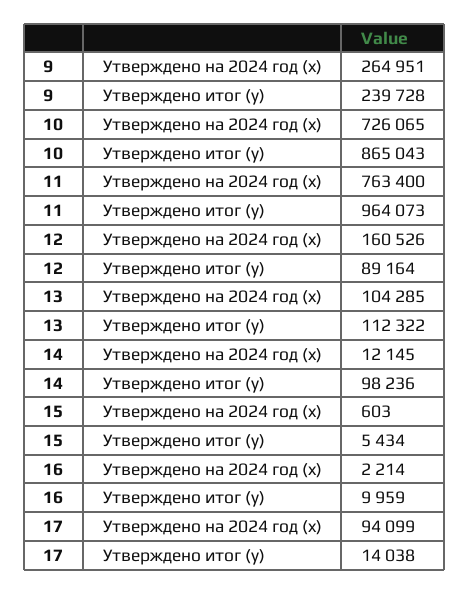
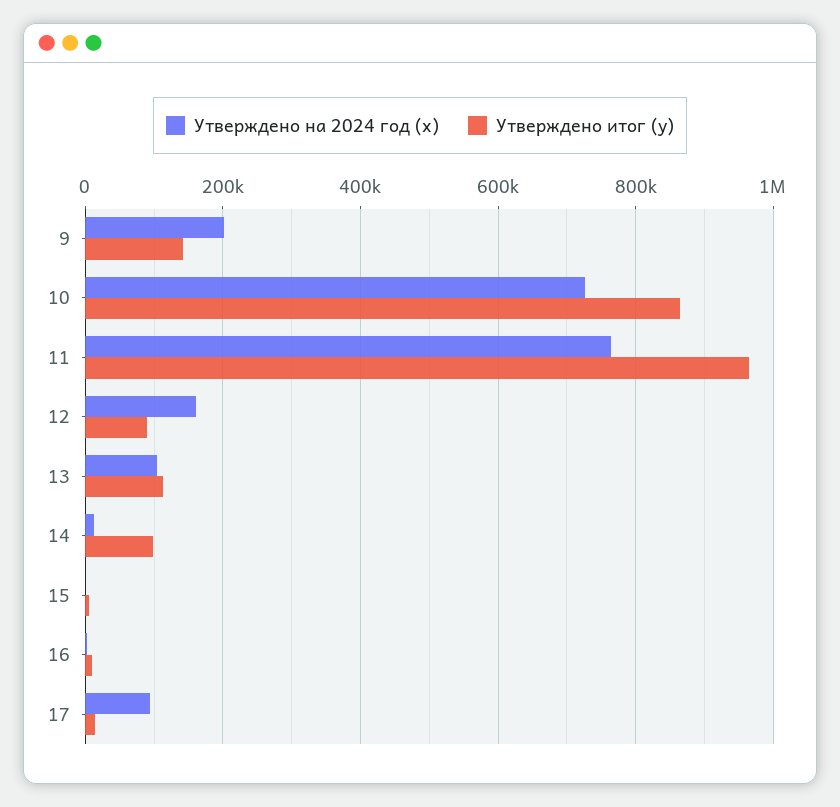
  {
    "Утверждено на 2024 год (x)": {
-     "9": 264951,
+     "9": 200000,
      "10": 726065,
      "11": 763400,
      "12": 160526,
      "13": 104285,
      "14": 12145,
      "15": 603,
      "16": 2214,
      "17": 94099
    },
    "Утверждено итог (y)": {
-     "9": 239728,
+     "9": 140000,
      "10": 865043,
      "11": 964073,
      "12": 89164,
      "13": 112322,
      "14": 98236,
      "15": 5434,
      "16": 9959,
      "17": 14038
    }
  }

